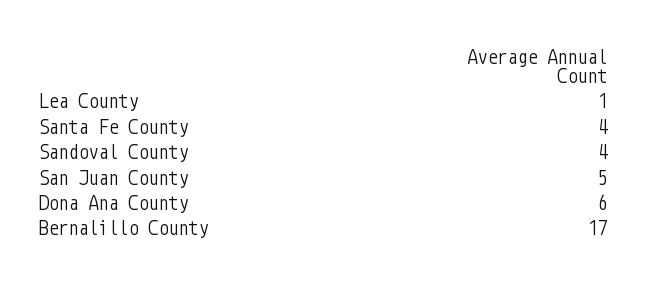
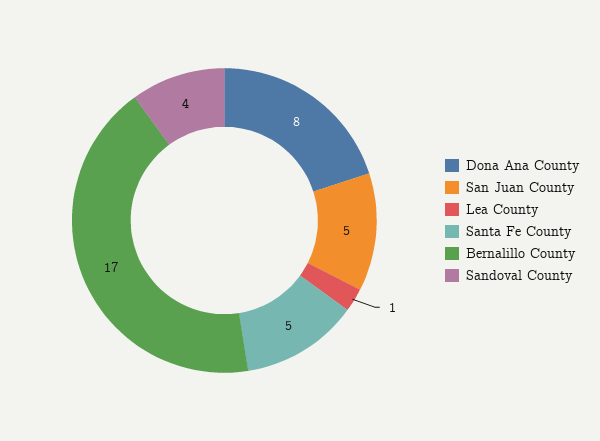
  {
    "Lea County": 1,
-   "Santa Fe County": 4,
+   "Santa Fe County": 5,
    "Sandoval County": 4,
    "San Juan County": 5,
-   "Dona Ana County": 6,
+   "Dona Ana County": 8,
    "Bernalillo County": 17
  }

